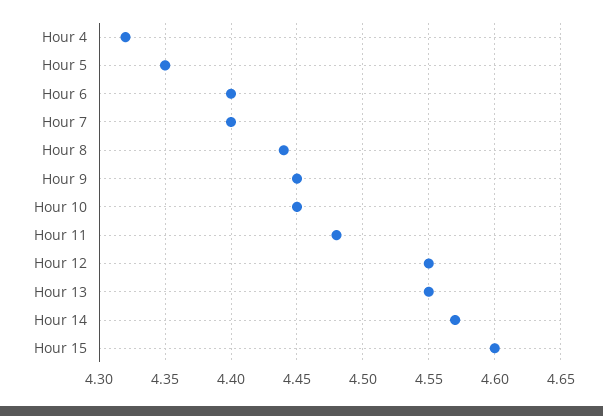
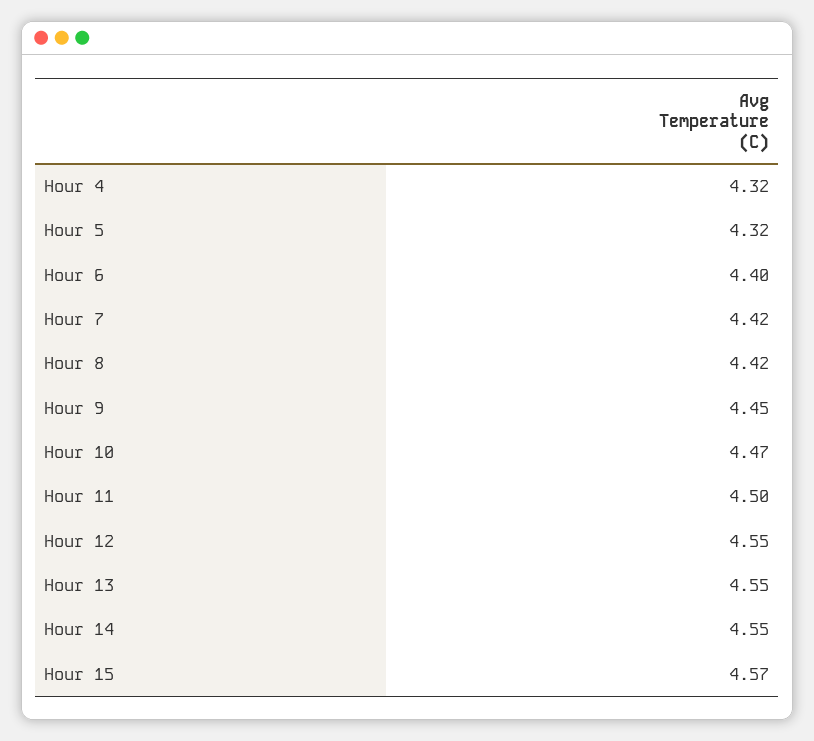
  {
    "Hour 4": 4.32,
-   "Hour 5": 4.35,
+   "Hour 5": 4.32,
    "Hour 6": 4.4,
-   "Hour 7": 4.4,
+   "Hour 7": 4.42,
-   "Hour 8": 4.44,
+   "Hour 8": 4.42,
    "Hour 9": 4.45,
-   "Hour 10": 4.45,
+   "Hour 10": 4.47,
-   "Hour 11": 4.48,
+   "Hour 11": 4.5,
    "Hour 12": 4.55,
    "Hour 13": 4.55,
-   "Hour 14": 4.57,
+   "Hour 14": 4.55,
-   "Hour 15": 4.6
+   "Hour 15": 4.57
  }

